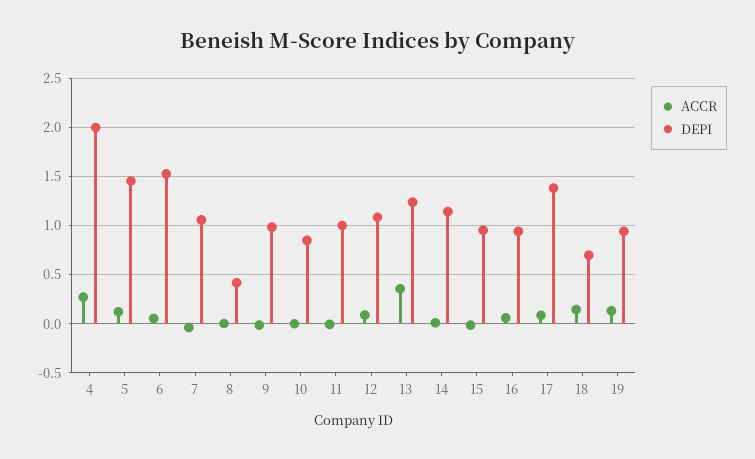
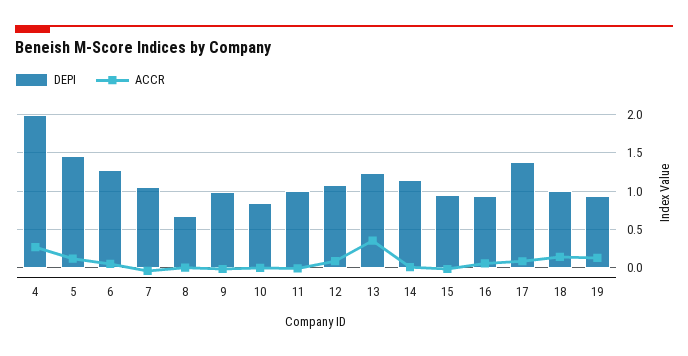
  {
    "ACCR": {
      "4": 0.3,
      "5": 0.1,
      "6": 0.1,
      "7": 0,
      "8": 0,
      "9": 0,
      "10": 0,
      "11": 0,
      "12": 0.1,
      "13": 0.4,
      "14": 0,
      "15": 0,
      "16": 0.1,
      "17": 0.1,
      "18": 0.1,
      "19": 0.1
    },
    "DEPI": {
      "4": 2,
      "5": 1.5,
-     "6": 1.5,
+     "6": 1.3,
      "7": 1.1,
-     "8": 0.4,
+     "8": 0.7,
      "9": 1,
      "10": 0.9,
      "11": 1,
      "12": 1.1,
      "13": 1.2,
      "14": 1.1,
      "15": 1,
      "16": 0.9,
      "17": 1.4,
-     "18": 0.7,
+     "18": 1,
      "19": 0.9
    }
  }

